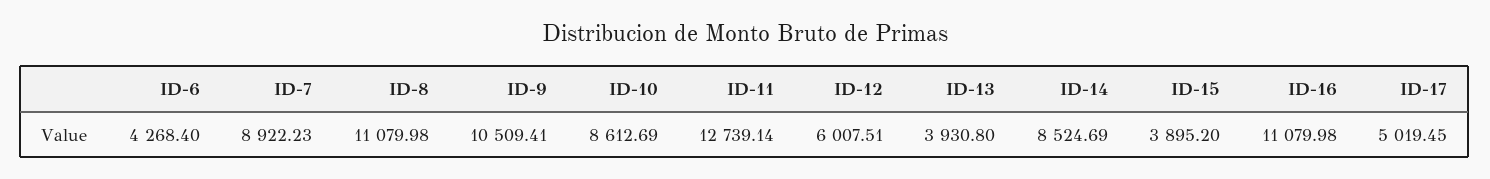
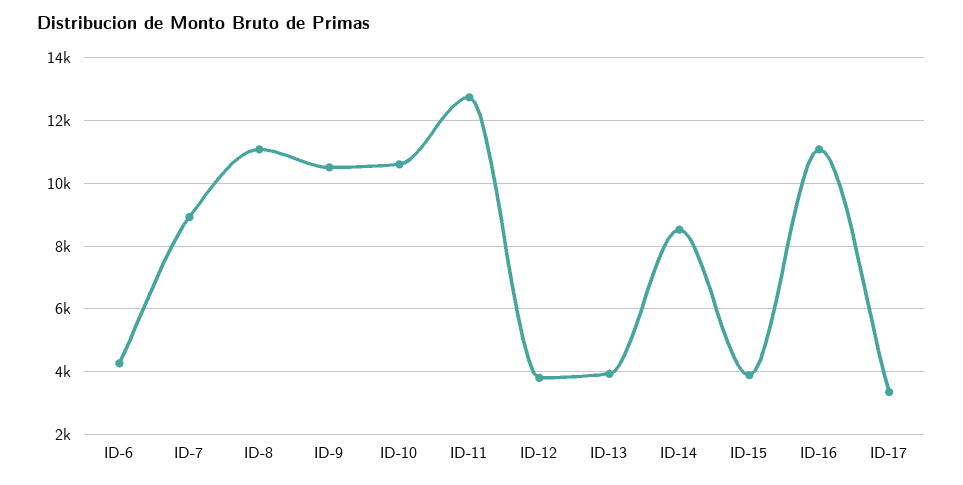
  {
    "ID-6": 4268.4,
    "ID-7": 8922.23,
    "ID-8": 11079.98,
    "ID-9": 10509.41,
-   "ID-10": 8612.69,
+   "ID-10": 10600,
    "ID-11": 12739.14,
-   "ID-12": 6007.51,
+   "ID-12": 3800,
    "ID-13": 3930.8,
    "ID-14": 8524.69,
    "ID-15": 3895.2,
    "ID-16": 11079.98,
-   "ID-17": 5019.45
+   "ID-17": 3400
  }

